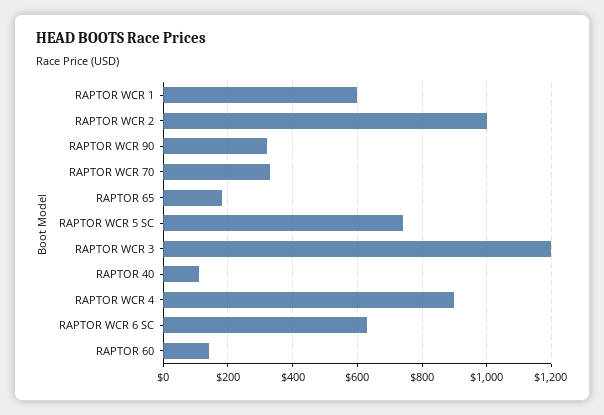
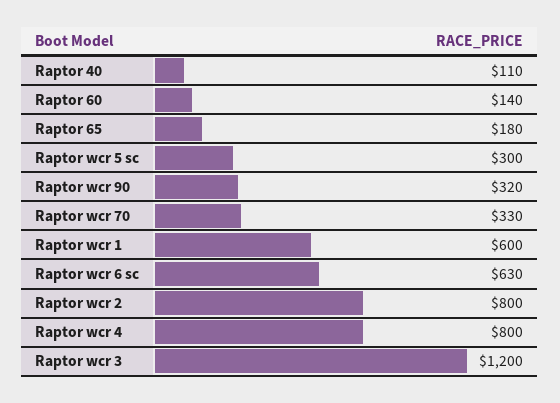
  {
    "RAPTOR WCR 1": 600,
-   "RAPTOR WCR 2": 1000,
+   "RAPTOR WCR 2": 800,
    "RAPTOR WCR 90": 320,
    "RAPTOR WCR 70": 330,
    "RAPTOR 65": 180,
-   "RAPTOR WCR 5 SC": 740,
+   "RAPTOR WCR 5 SC": 300,
    "RAPTOR WCR 3": 1200,
    "RAPTOR 40": 110,
-   "RAPTOR WCR 4": 900,
+   "RAPTOR WCR 4": 800,
    "RAPTOR WCR 6 SC": 630,
    "RAPTOR 60": 140
  }

